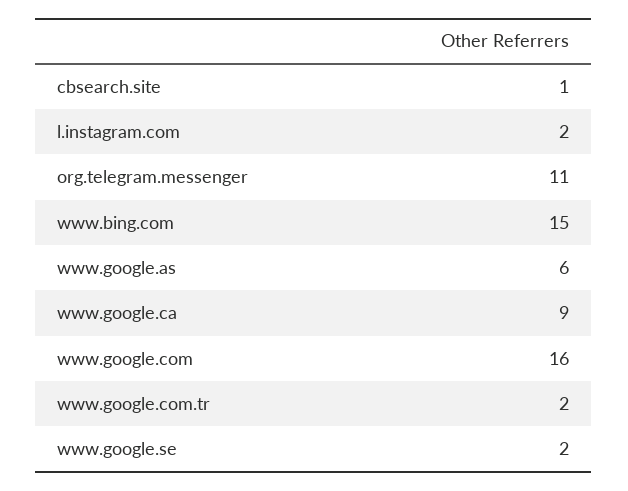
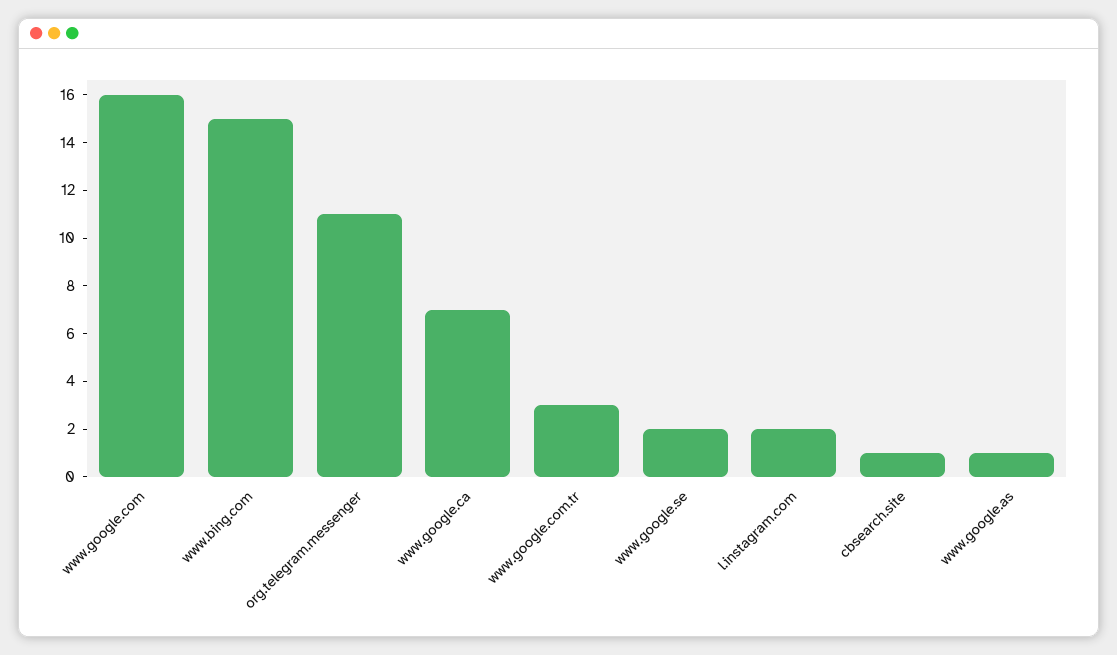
  {
    "cbsearch.site": 1,
    "l.instagram.com": 2,
    "org.telegram.messenger": 11,
    "www.bing.com": 15,
-   "www.google.as": 6,
+   "www.google.as": 1,
-   "www.google.ca": 9,
+   "www.google.ca": 7,
    "www.google.com": 16,
-   "www.google.com.tr": 2,
+   "www.google.com.tr": 3,
    "www.google.se": 2
  }

